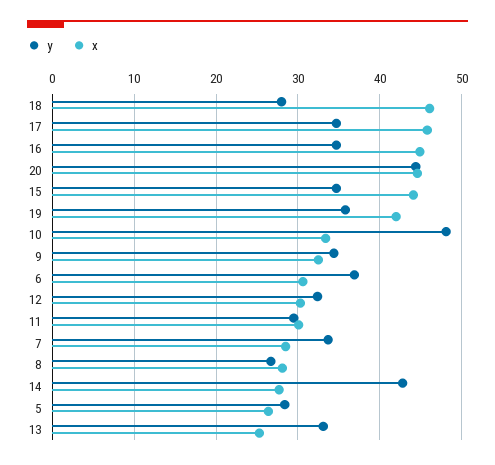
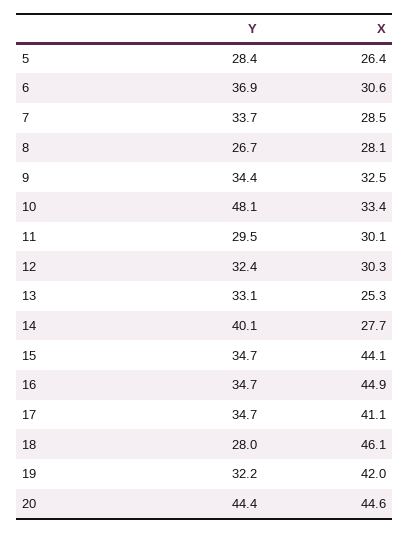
  {
    "y": {
      "18": 28,
      "17": 34.7,
      "16": 34.7,
      "20": 44.4,
      "15": 34.7,
-     "19": 36,
+     "19": 32.2,
      "10": 48.1,
      "9": 34.4,
      "6": 36.9,
      "12": 32.4,
      "11": 29.5,
      "7": 33.7,
      "8": 26.7,
-     "14": 43,
+     "14": 40.1,
      "5": 28.4,
      "13": 33.1
    },
    "x": {
      "18": 46.1,
-     "17": 46,
+     "17": 41.1,
      "16": 44.9,
      "20": 44.6,
      "15": 44.1,
      "19": 42,
      "10": 33.4,
      "9": 32.5,
      "6": 30.6,
      "12": 30.3,
      "11": 30.1,
      "7": 28.5,
      "8": 28.1,
      "14": 27.7,
      "5": 26.4,
      "13": 25.3
    }
  }

